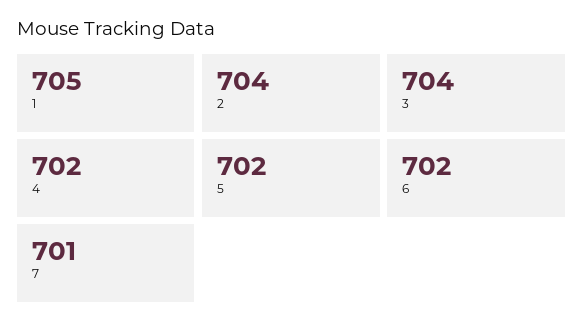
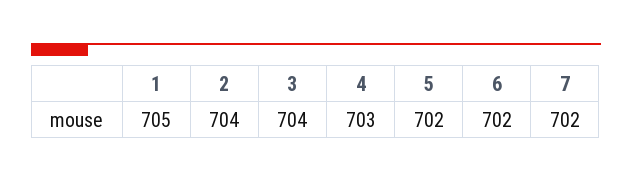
  {
    "1": 705,
    "2": 704,
    "3": 704,
-   "4": 702,
+   "4": 703,
    "5": 702,
    "6": 702,
-   "7": 701
+   "7": 702
  }

